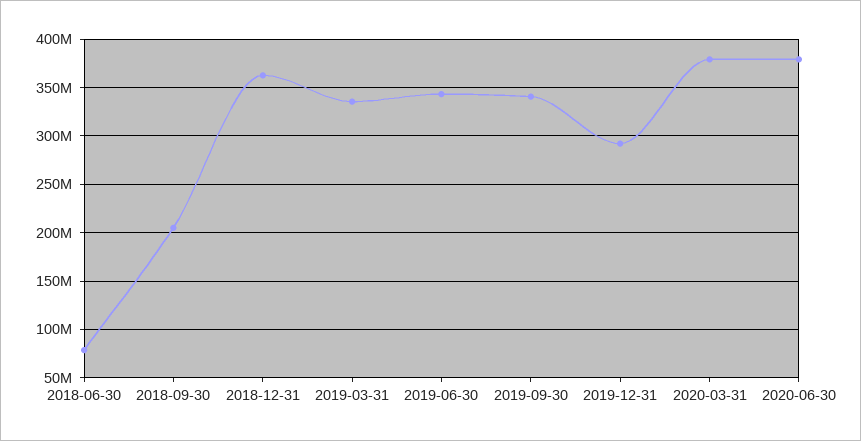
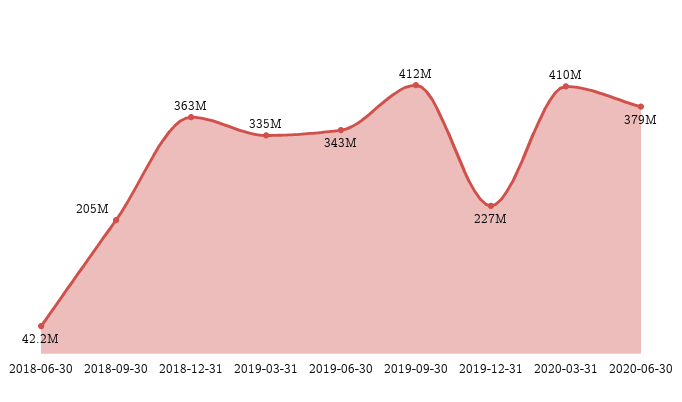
  {
-   "2018-06-30": 80000000,
+   "2018-06-30": 42200000,
    "2018-09-30": 205000000,
    "2018-12-31": 363000000,
    "2019-03-31": 335000000,
    "2019-06-30": 343000000,
-   "2019-09-30": 340000000,
+   "2019-09-30": 412000000,
-   "2019-12-31": 290000000,
+   "2019-12-31": 227000000,
-   "2020-03-31": 380000000,
+   "2020-03-31": 410000000,
    "2020-06-30": 379000000
  }

